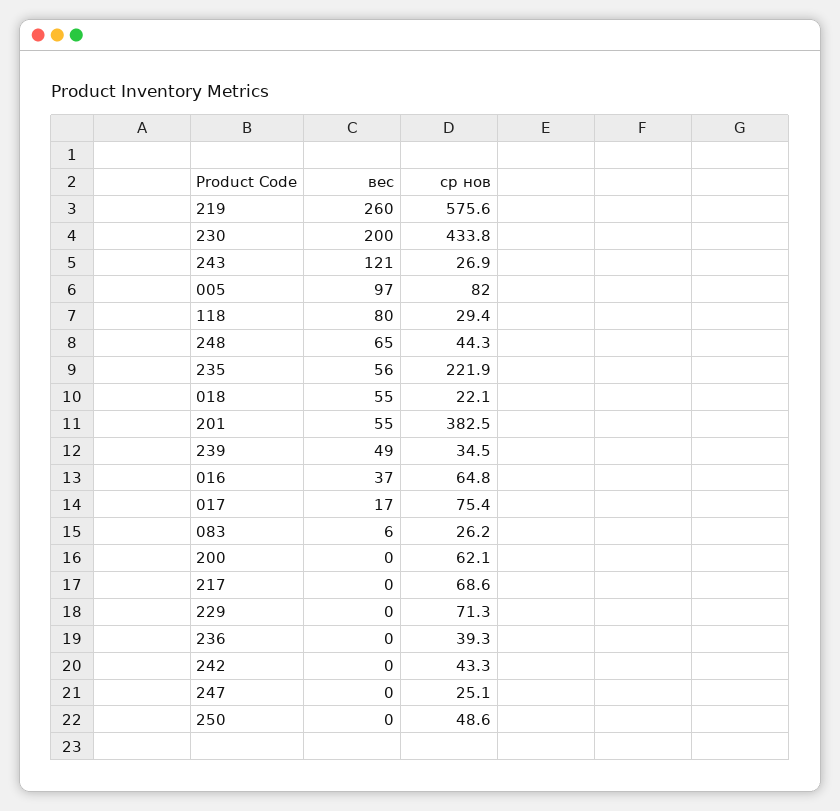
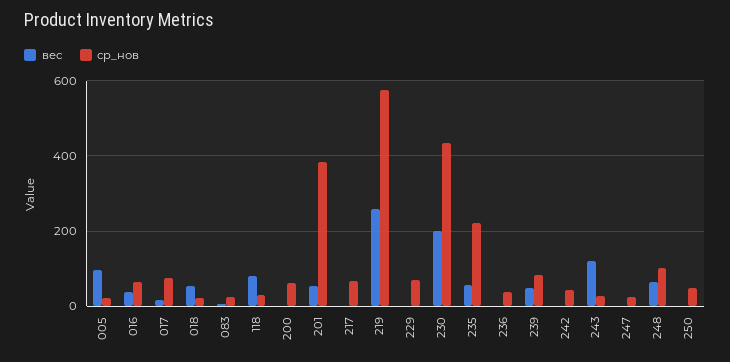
  {
    "вес": {
      "219": 260,
      "230": 200,
      "243": 121,
      "005": 97,
      "118": 80,
      "248": 65,
      "235": 56,
      "018": 55,
      "201": 55,
      "239": 49,
      "016": 37,
      "017": 17,
      "083": 6,
      "200": 0,
      "217": 0,
      "229": 0,
      "236": 0,
      "242": 0,
      "247": 0,
      "250": 0
    },
    "ср нов": {
      "219": 575.6,
      "230": 433.8,
      "243": 26.9,
-     "005": 82,
+     "005": 20,
      "118": 29.4,
-     "248": 44.3,
+     "248": 100,
      "235": 221.9,
      "018": 22.1,
      "201": 382.5,
-     "239": 34.5,
+     "239": 80,
      "016": 64.8,
      "017": 75.4,
      "083": 26.2,
      "200": 62.1,
      "217": 68.6,
      "229": 71.3,
      "236": 39.3,
      "242": 43.3,
      "247": 25.1,
      "250": 48.6
    }
  }

